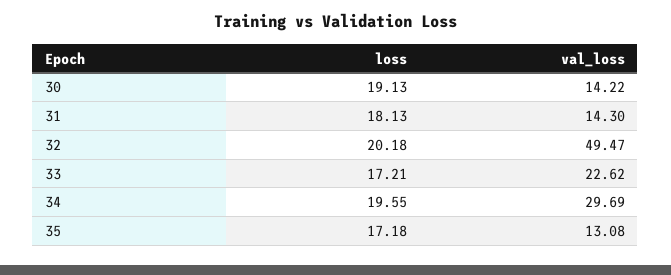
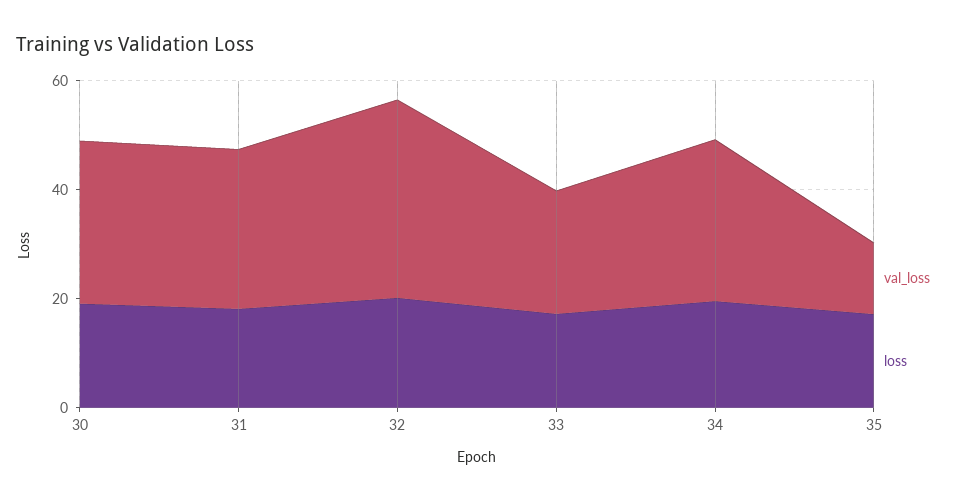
  {
    "loss": {
      "30": 19.13,
      "31": 18.13,
      "32": 20.18,
      "33": 17.21,
      "34": 19.55,
      "35": 17.18
    },
    "val_loss": {
-     "30": 14.22,
+     "30": 30,
-     "31": 14.3,
+     "31": 30,
-     "32": 49.47,
+     "32": 35,
      "33": 22.62,
      "34": 29.69,
      "35": 13.08
    }
  }

